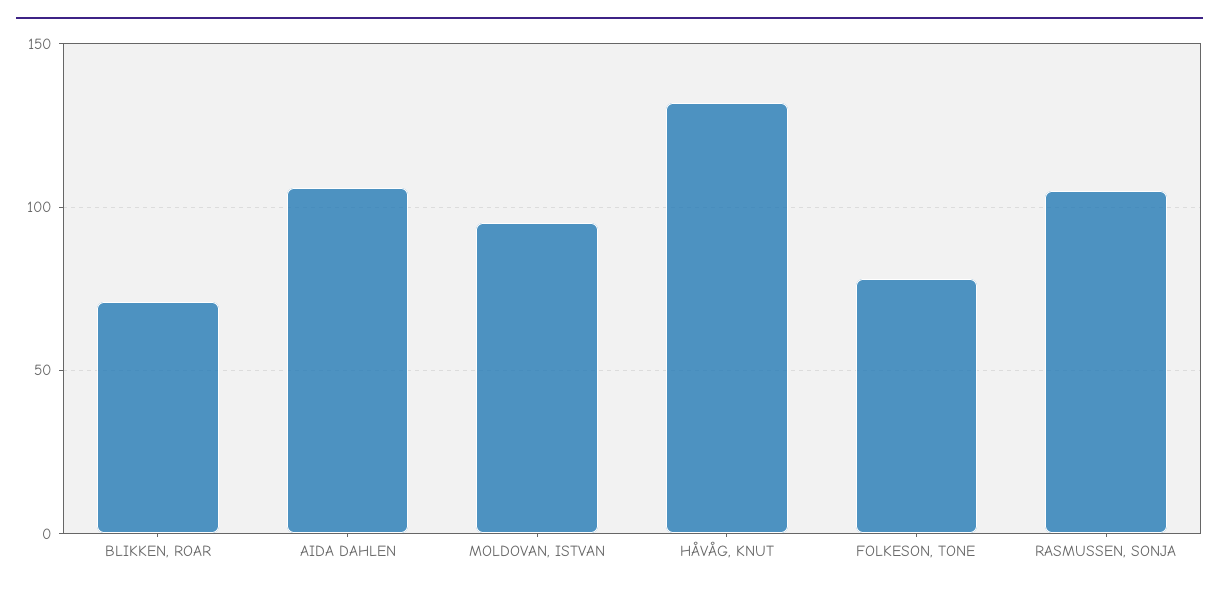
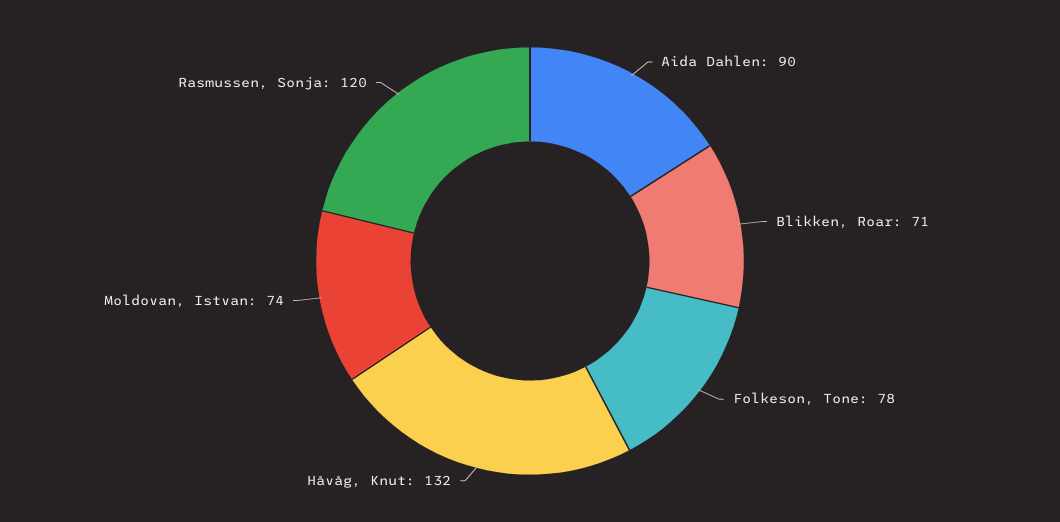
  {
    "BLIKKEN, ROAR": 71,
-   "AIDA DAHLEN": 105,
+   "AIDA DAHLEN": 90,
-   "MOLDOVAN, ISTVAN": 95,
+   "MOLDOVAN, ISTVAN": 74,
    "HÅVÅG, KNUT": 132,
    "FOLKESON, TONE": 78,
-   "RASMUSSEN, SONJA": 105
+   "RASMUSSEN, SONJA": 120
  }

